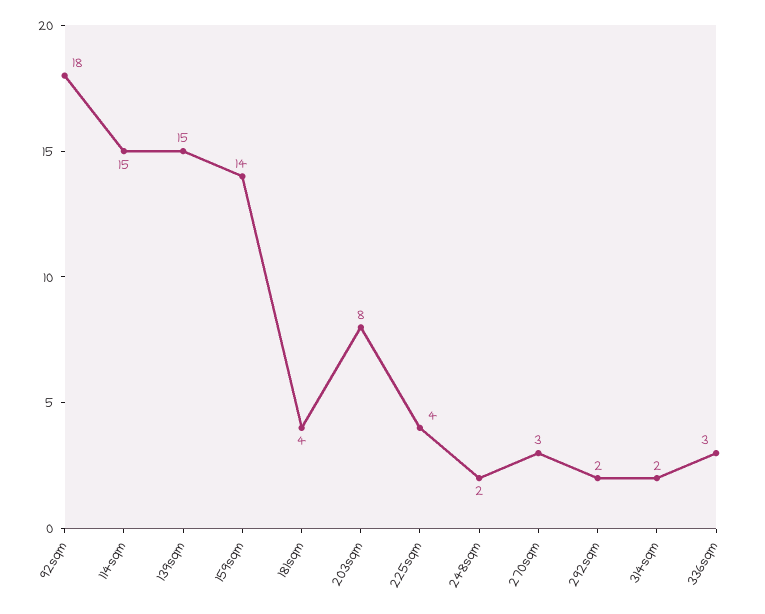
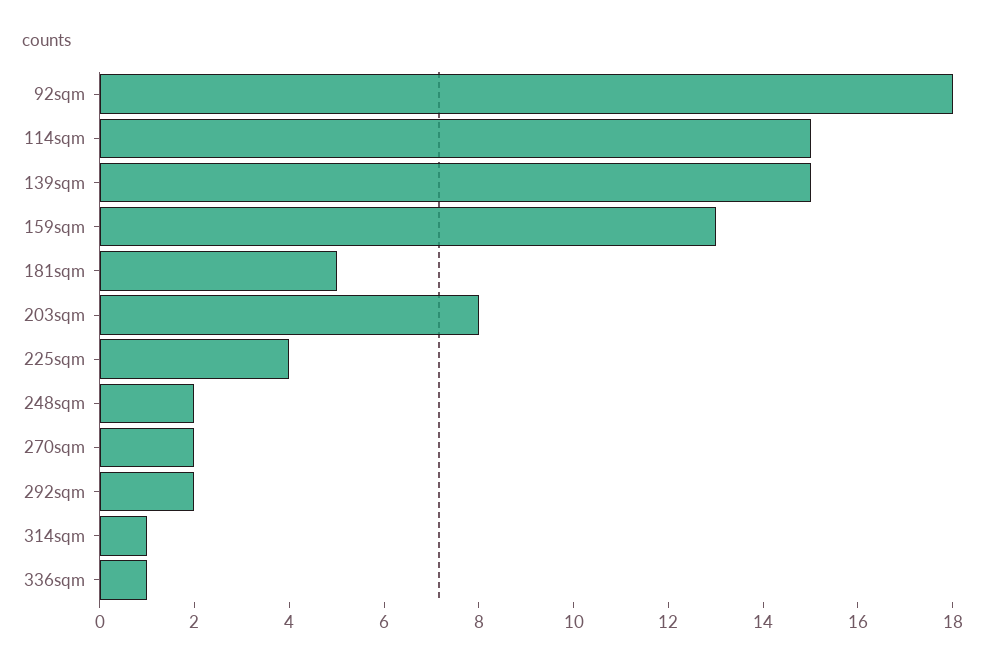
  {
    "92sqm": 18,
    "114sqm": 15,
    "139sqm": 15,
-   "159sqm": 14,
+   "159sqm": 13,
-   "181sqm": 4,
+   "181sqm": 5,
    "203sqm": 8,
    "225sqm": 4,
    "248sqm": 2,
-   "270sqm": 3,
+   "270sqm": 2,
    "292sqm": 2,
-   "314sqm": 2,
+   "314sqm": 1,
-   "336sqm": 3
+   "336sqm": 1
  }

